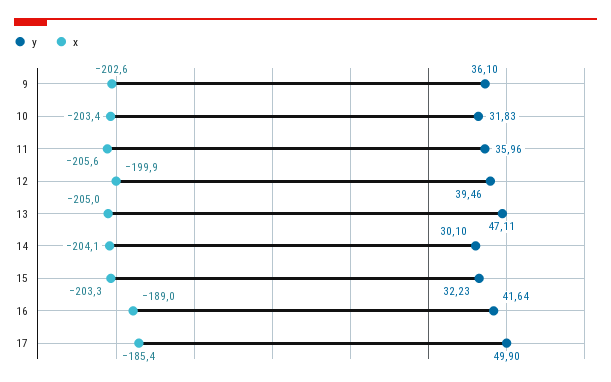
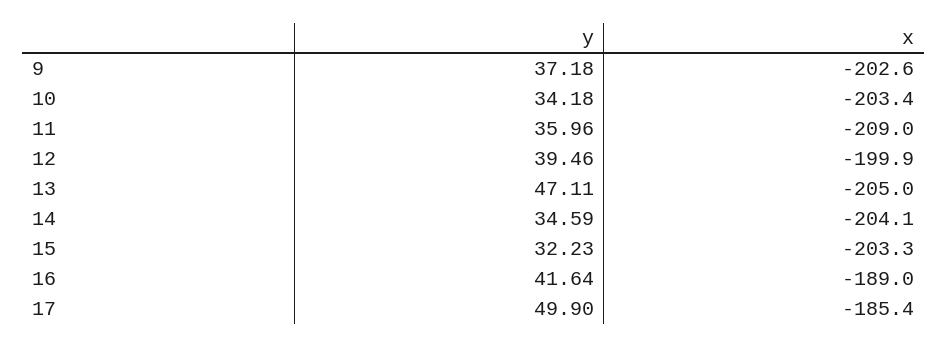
  {
    "y": {
-     "9": 36.1,
+     "9": 37.18,
-     "10": 31.83,
+     "10": 34.18,
      "11": 35.96,
      "12": 39.46,
      "13": 47.11,
-     "14": 30.1,
+     "14": 34.59,
      "15": 32.23,
      "16": 41.64,
      "17": 49.9
    },
    "x": {
      "9": -202.6,
      "10": -203.4,
-     "11": -205.6,
+     "11": -209,
      "12": -199.9,
      "13": -205,
      "14": -204.1,
      "15": -203.3,
      "16": -189,
      "17": -185.4
    }
  }

